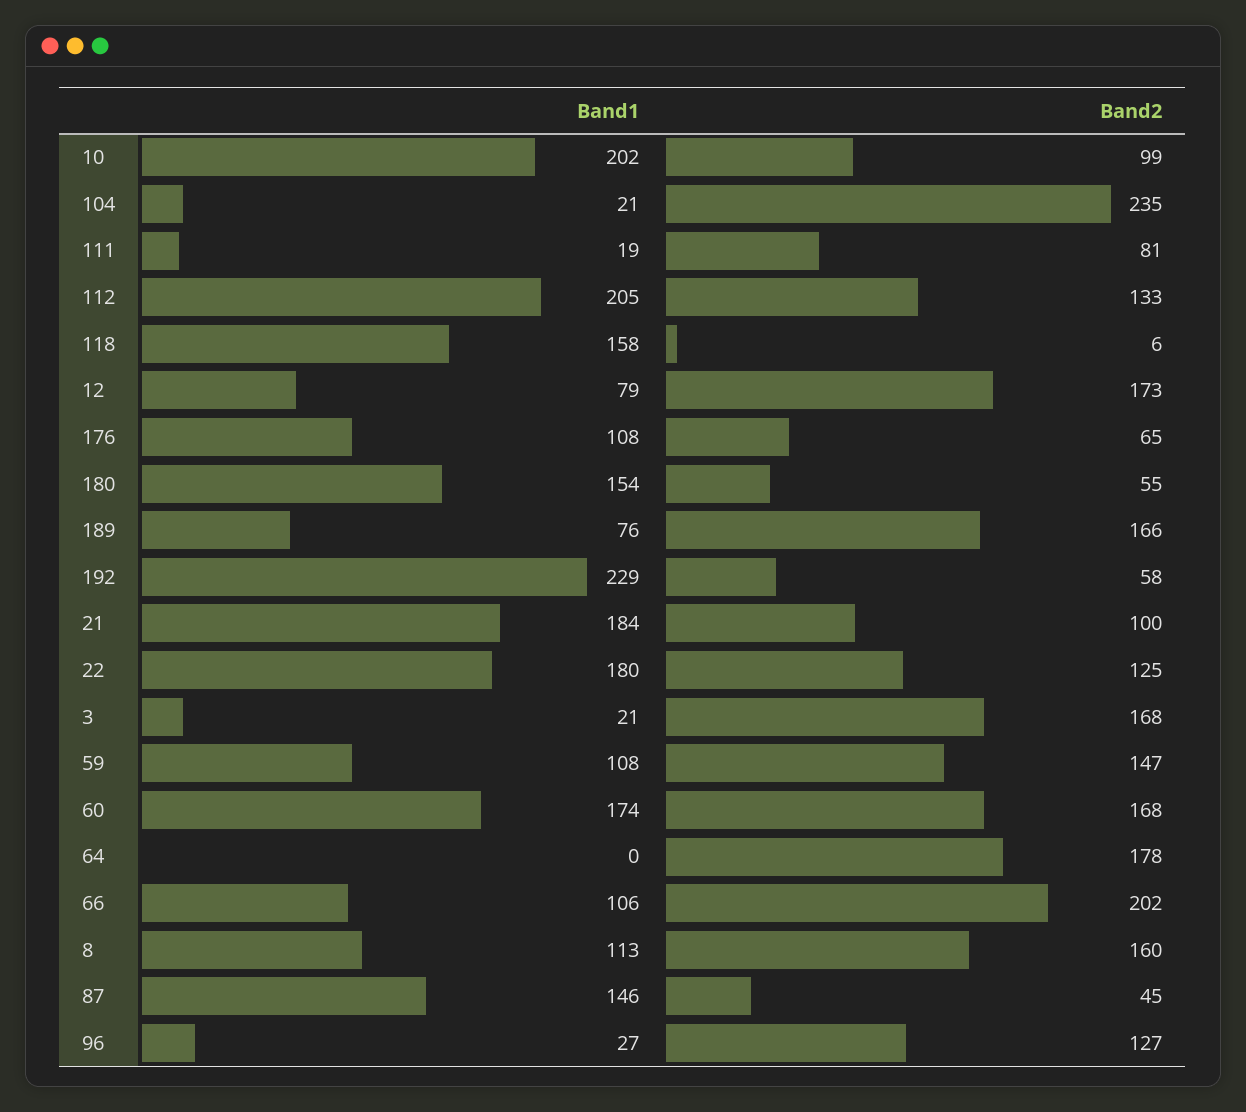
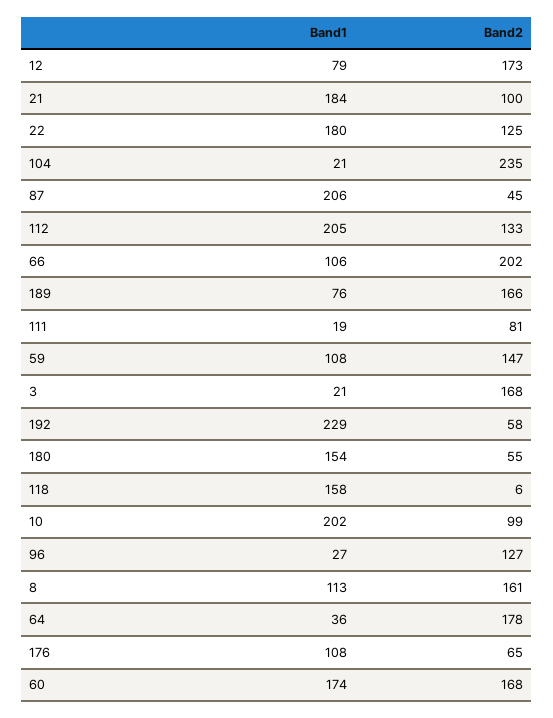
  {
    "Band1": {
      "10": 202,
      "104": 21,
      "111": 19,
      "112": 205,
      "118": 158,
      "12": 79,
      "176": 108,
      "180": 154,
      "189": 76,
      "192": 229,
      "21": 184,
      "22": 180,
      "3": 21,
      "59": 108,
      "60": 174,
-     "64": 0,
+     "64": 36,
      "66": 106,
      "8": 113,
-     "87": 146,
+     "87": 206,
      "96": 27
    },
    "Band2": {
      "10": 99,
      "104": 235,
      "111": 81,
      "112": 133,
      "118": 6,
      "12": 173,
      "176": 65,
      "180": 55,
      "189": 166,
      "192": 58,
      "21": 100,
      "22": 125,
      "3": 168,
      "59": 147,
      "60": 168,
      "64": 178,
      "66": 202,
-     "8": 160,
+     "8": 161,
      "87": 45,
      "96": 127
    }
  }

